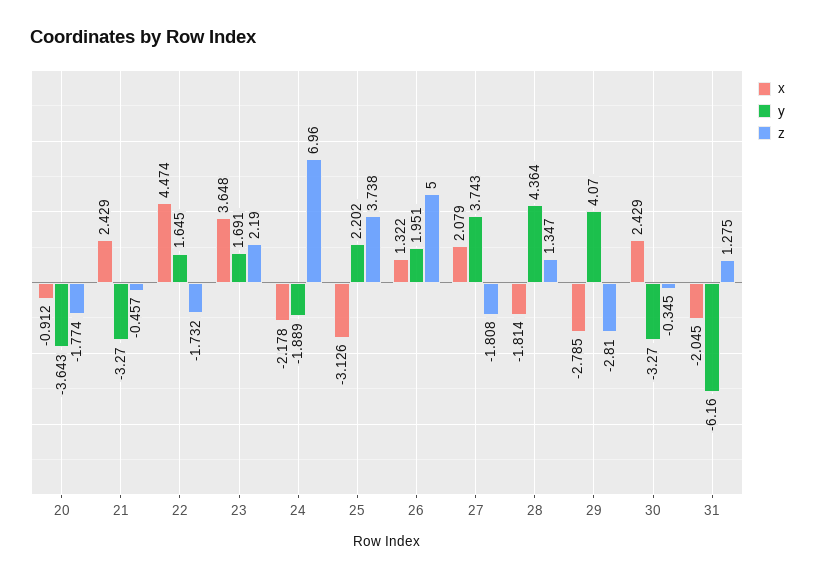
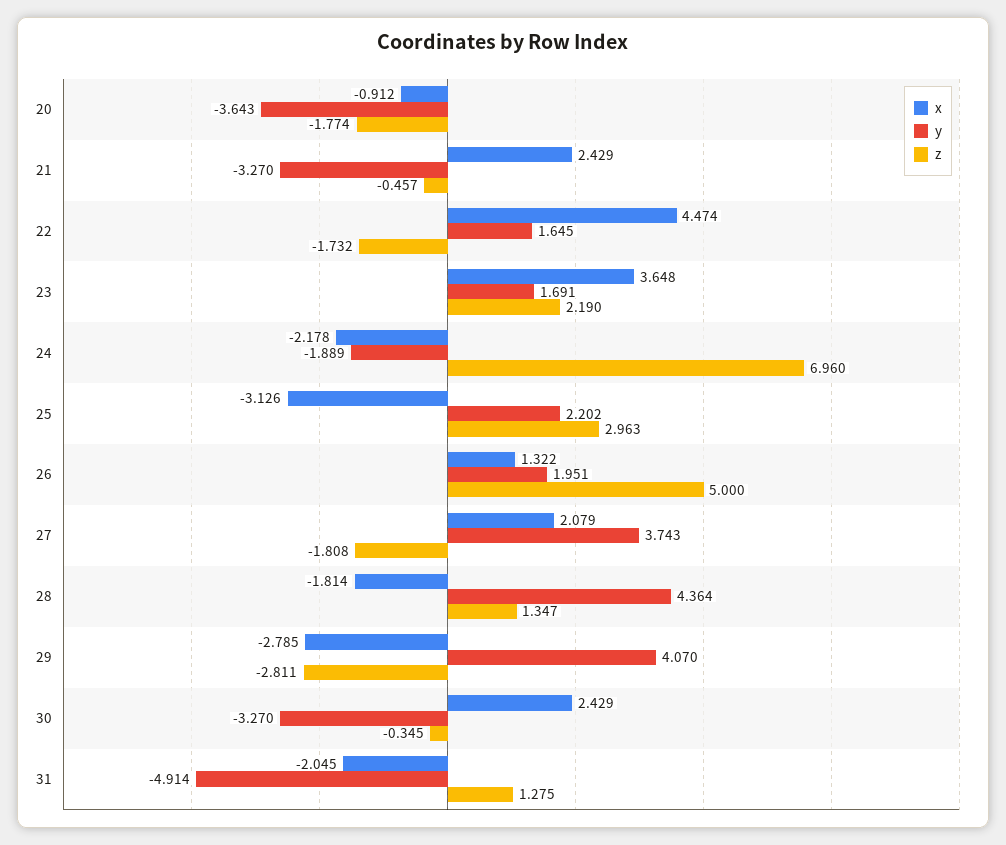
  {
    "x": {
      "20": -0.912,
      "21": 2.429,
      "22": 4.474,
      "23": 3.648,
      "24": -2.178,
      "25": -3.126,
      "26": 1.322,
      "27": 2.079,
      "28": -1.814,
      "29": -2.785,
      "30": 2.429,
      "31": -2.045
    },
    "y": {
      "20": -3.643,
      "21": -3.27,
      "22": 1.645,
      "23": 1.691,
      "24": -1.889,
      "25": 2.202,
      "26": 1.951,
      "27": 3.743,
      "28": 4.364,
      "29": 4.07,
      "30": -3.27,
-     "31": -6.16
+     "31": -4.914
    },
    "z": {
      "20": -1.774,
      "21": -0.457,
      "22": -1.732,
      "23": 2.19,
      "24": 6.96,
-     "25": 3.738,
+     "25": 2.963,
      "26": 5,
      "27": -1.808,
      "28": 1.347,
-     "29": -2.81,
+     "29": -2.811,
      "30": -0.345,
      "31": 1.275
    }
  }

